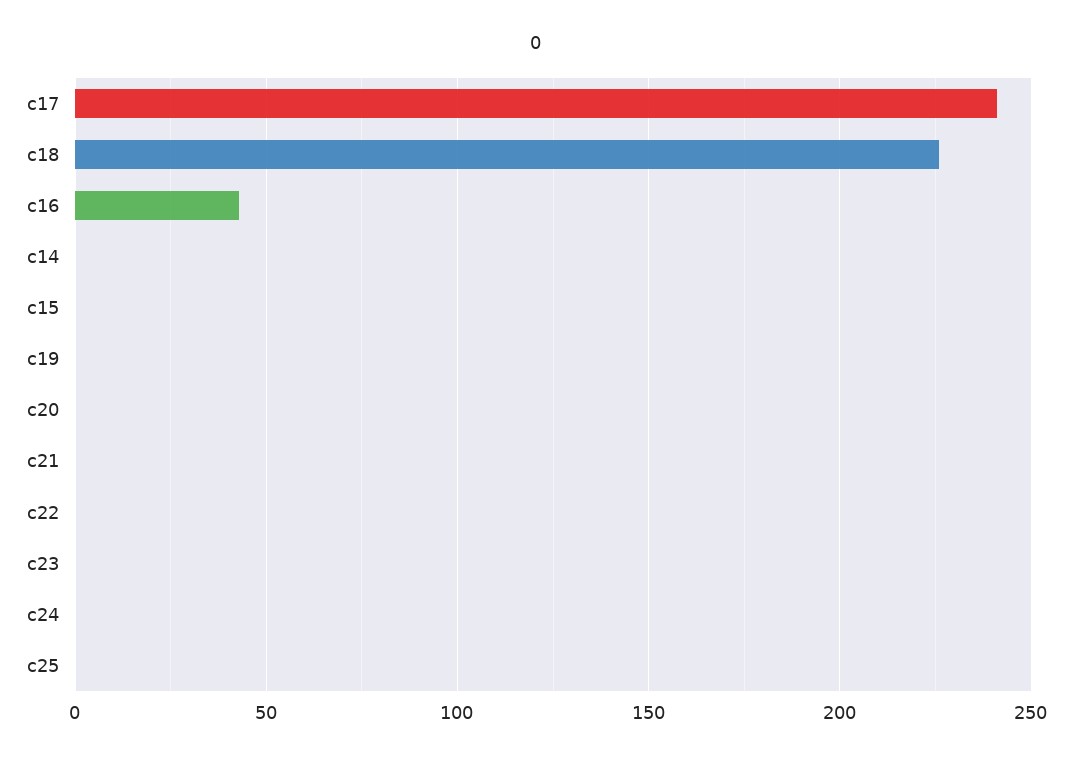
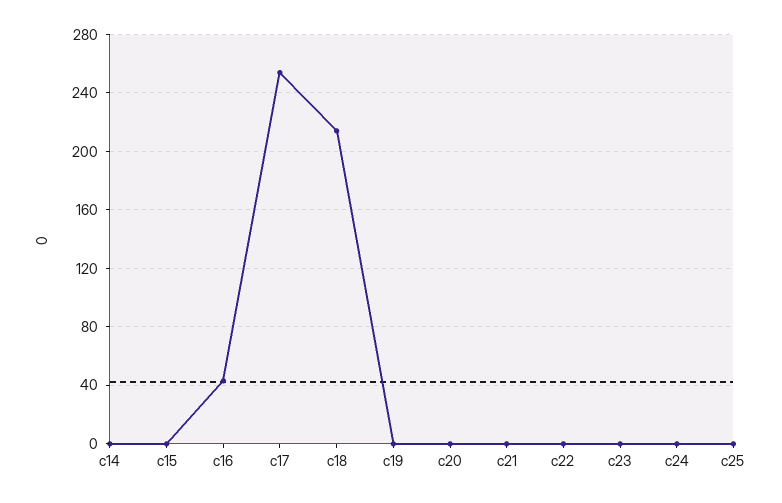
  {
-   "c17": 240,
+   "c17": 255,
-   "c18": 225,
+   "c18": 215,
    "c16": 45,
    "c14": 0,
    "c15": 0,
    "c19": 0,
    "c20": 0,
    "c21": 0,
    "c22": 0,
    "c23": 0,
    "c24": 0,
    "c25": 0
  }

